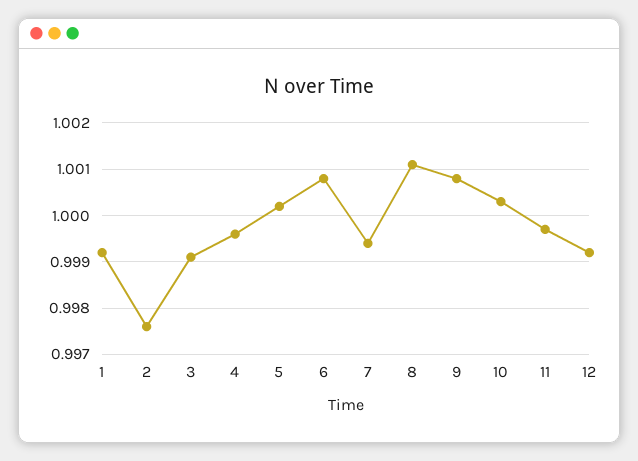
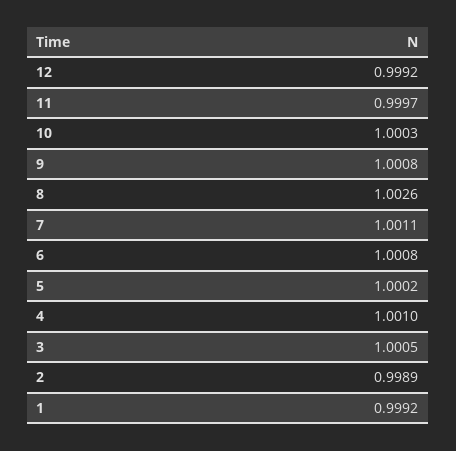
  {
    "1": 0.9992,
-   "2": 0.9975,
+   "2": 0.9989,
-   "3": 0.999,
+   "3": 1.0005,
-   "4": 0.9995,
+   "4": 1.001,
    "5": 1.0002,
    "6": 1.0008,
-   "7": 0.9995,
+   "7": 1.0011,
-   "8": 1.001,
+   "8": 1.0026,
    "9": 1.0008,
    "10": 1.0003,
    "11": 0.9997,
    "12": 0.9992
  }

